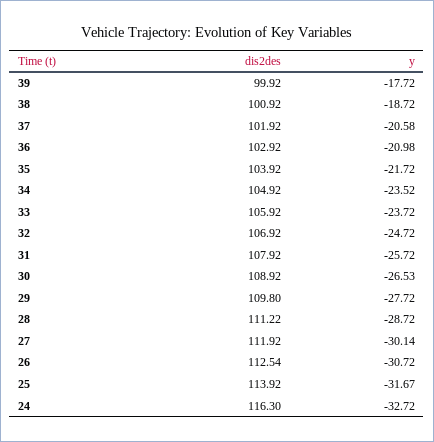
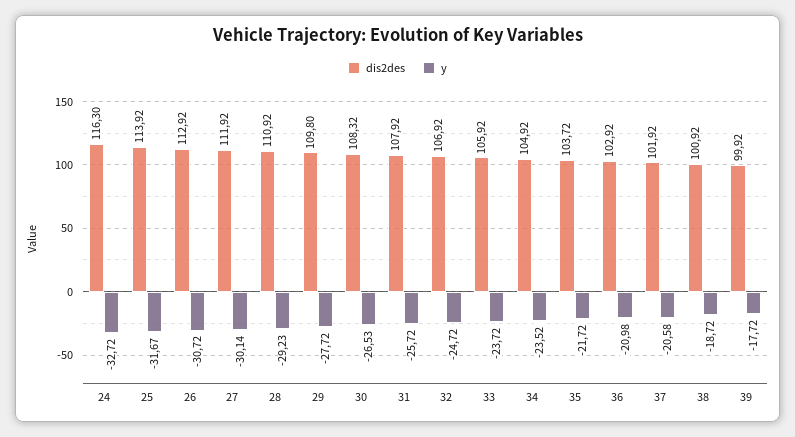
  {
    "dis2des": {
      "39": 99.92,
      "38": 100.92,
      "37": 101.92,
      "36": 102.92,
-     "35": 103.92,
+     "35": 103.72,
      "34": 104.92,
      "33": 105.92,
      "32": 106.92,
      "31": 107.92,
-     "30": 108.92,
+     "30": 108.32,
      "29": 109.8,
-     "28": 111.22,
+     "28": 110.92,
      "27": 111.92,
-     "26": 112.54,
+     "26": 112.92,
      "25": 113.92,
      "24": 116.3
    },
    "y": {
      "39": -17.72,
      "38": -18.72,
      "37": -20.58,
      "36": -20.98,
      "35": -21.72,
      "34": -23.52,
      "33": -23.72,
      "32": -24.72,
      "31": -25.72,
      "30": -26.53,
      "29": -27.72,
-     "28": -28.72,
+     "28": -29.23,
      "27": -30.14,
      "26": -30.72,
      "25": -31.67,
      "24": -32.72
    }
  }

